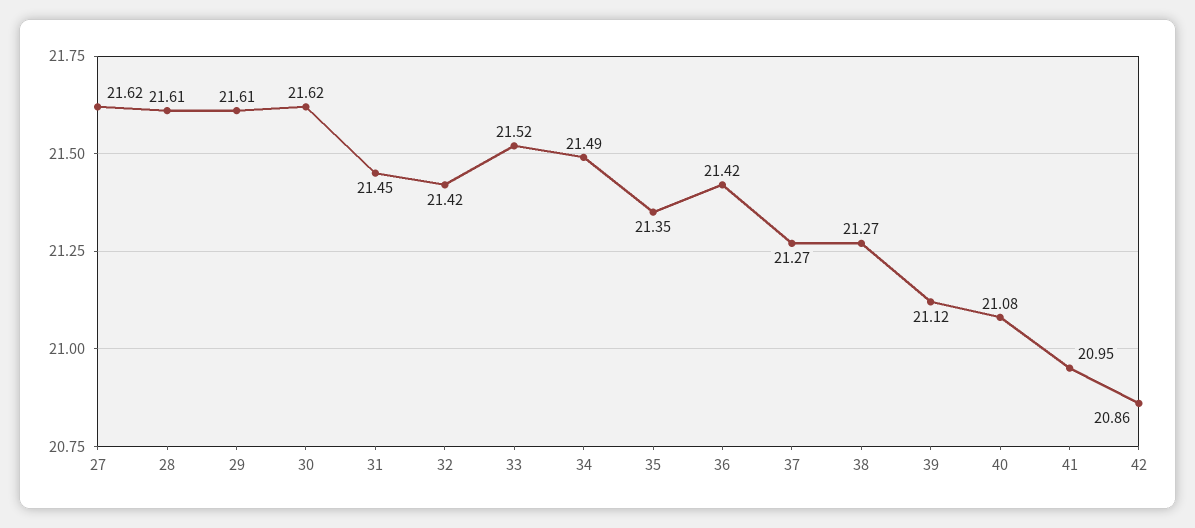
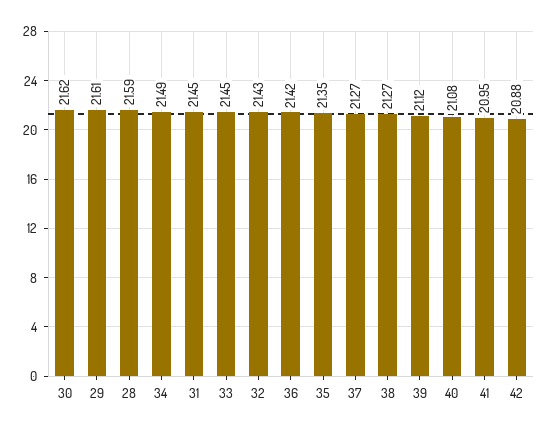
  {
-   "27": 21.62,
-   "28": 21.61,
+   "28": 21.59,
    "29": 21.61,
    "30": 21.62,
    "31": 21.45,
-   "32": 21.42,
+   "32": 21.43,
-   "33": 21.52,
+   "33": 21.45,
    "34": 21.49,
    "35": 21.35,
    "36": 21.42,
    "37": 21.27,
    "38": 21.27,
    "39": 21.12,
    "40": 21.08,
    "41": 20.95,
-   "42": 20.86
+   "42": 20.88
  }

